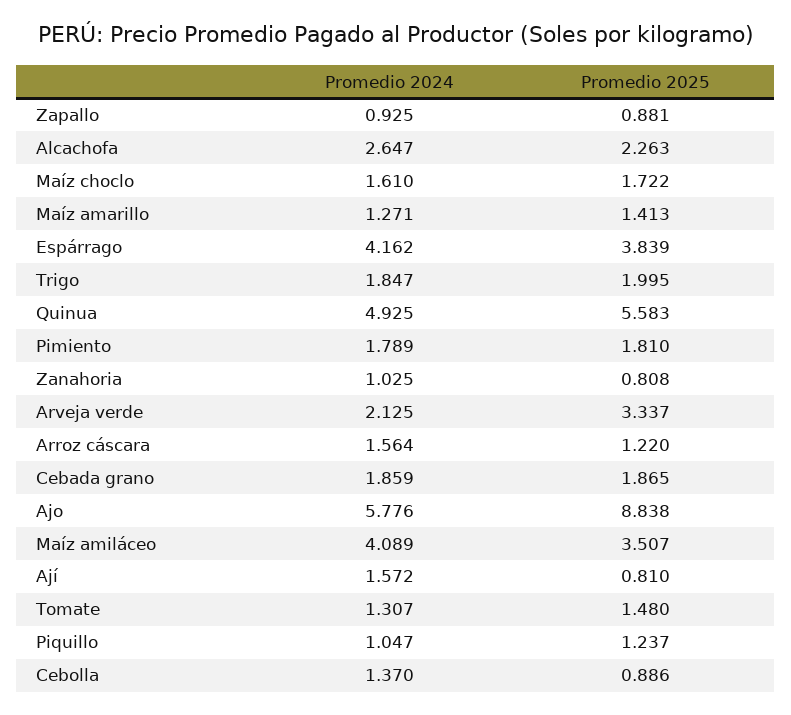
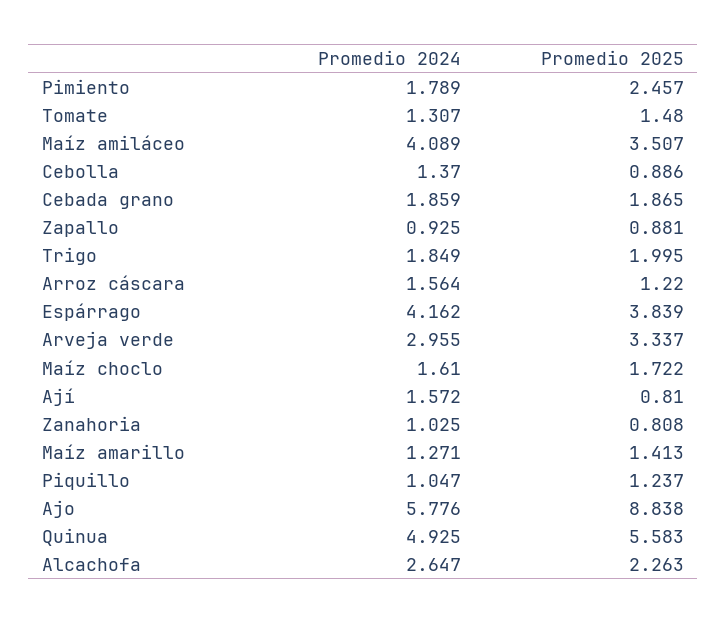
  {
    "Promedio 2024": {
      "Zapallo": 0.925,
      "Alcachofa": 2.647,
      "Maíz choclo": 1.61,
      "Maíz amarillo": 1.271,
      "Espárrago": 4.162,
-     "Trigo": 1.847,
+     "Trigo": 1.849,
      "Quinua": 4.925,
      "Pimiento": 1.789,
      "Zanahoria": 1.025,
-     "Arveja verde": 2.125,
+     "Arveja verde": 2.955,
      "Arroz cáscara": 1.564,
      "Cebada grano": 1.859,
      "Ajo": 5.776,
      "Maíz amiláceo": 4.089,
      "Ají": 1.572,
      "Tomate": 1.307,
      "Piquillo": 1.047,
      "Cebolla": 1.37
    },
    "Promedio 2025": {
      "Zapallo": 0.881,
      "Alcachofa": 2.263,
      "Maíz choclo": 1.722,
      "Maíz amarillo": 1.413,
      "Espárrago": 3.839,
      "Trigo": 1.995,
      "Quinua": 5.583,
-     "Pimiento": 1.81,
+     "Pimiento": 2.457,
      "Zanahoria": 0.808,
      "Arveja verde": 3.337,
      "Arroz cáscara": 1.22,
      "Cebada grano": 1.865,
      "Ajo": 8.838,
      "Maíz amiláceo": 3.507,
      "Ají": 0.81,
      "Tomate": 1.48,
      "Piquillo": 1.237,
      "Cebolla": 0.886
    }
  }

